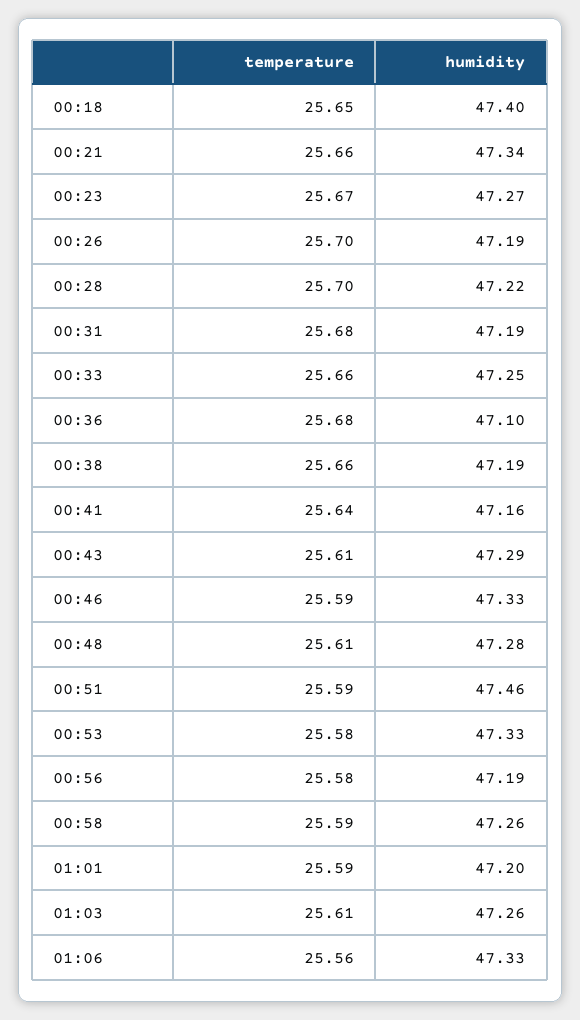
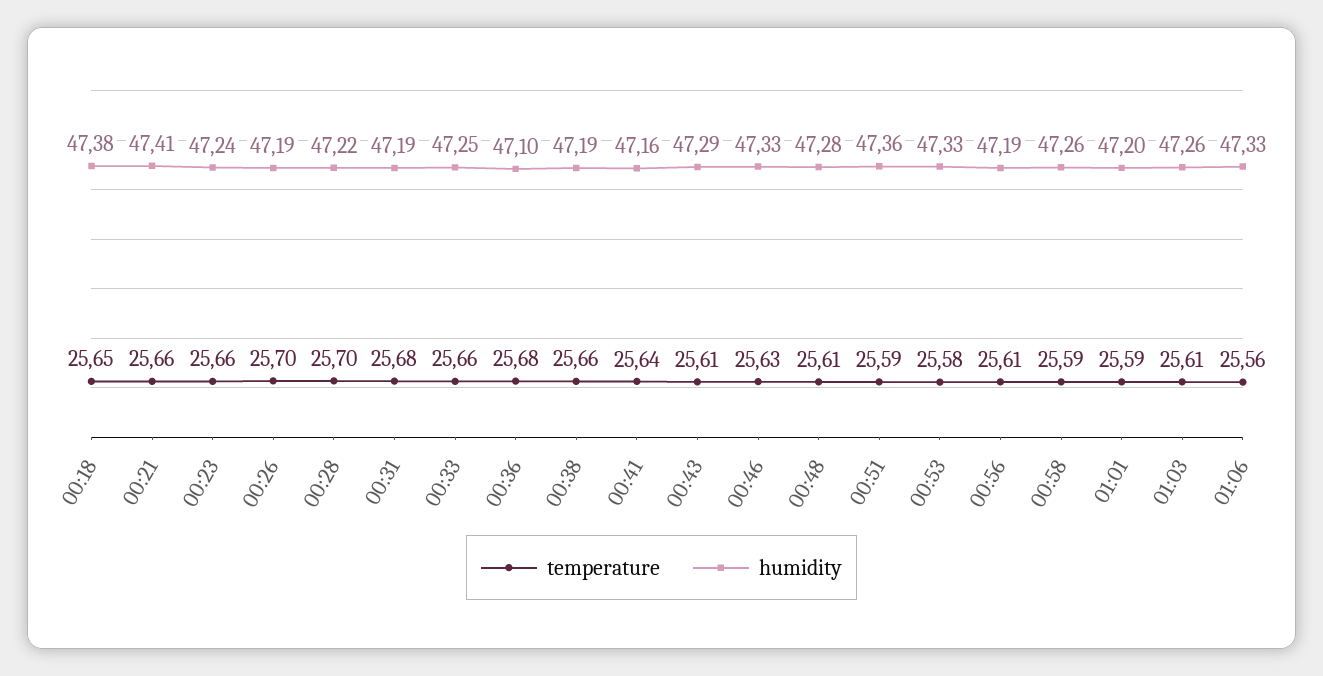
  {
    "temperature": {
      "00:18": 25.65,
      "00:21": 25.66,
-     "00:23": 25.67,
+     "00:23": 25.66,
      "00:26": 25.7,
      "00:28": 25.7,
      "00:31": 25.68,
      "00:33": 25.66,
      "00:36": 25.68,
      "00:38": 25.66,
      "00:41": 25.64,
      "00:43": 25.61,
-     "00:46": 25.59,
+     "00:46": 25.63,
      "00:48": 25.61,
      "00:51": 25.59,
      "00:53": 25.58,
-     "00:56": 25.58,
+     "00:56": 25.61,
      "00:58": 25.59,
      "01:01": 25.59,
      "01:03": 25.61,
      "01:06": 25.56
    },
    "humidity": {
-     "00:18": 47.4,
+     "00:18": 47.38,
-     "00:21": 47.34,
+     "00:21": 47.41,
-     "00:23": 47.27,
+     "00:23": 47.24,
      "00:26": 47.19,
      "00:28": 47.22,
      "00:31": 47.19,
      "00:33": 47.25,
      "00:36": 47.1,
      "00:38": 47.19,
      "00:41": 47.16,
      "00:43": 47.29,
      "00:46": 47.33,
      "00:48": 47.28,
-     "00:51": 47.46,
+     "00:51": 47.36,
      "00:53": 47.33,
      "00:56": 47.19,
      "00:58": 47.26,
      "01:01": 47.2,
      "01:03": 47.26,
      "01:06": 47.33
    }
  }

